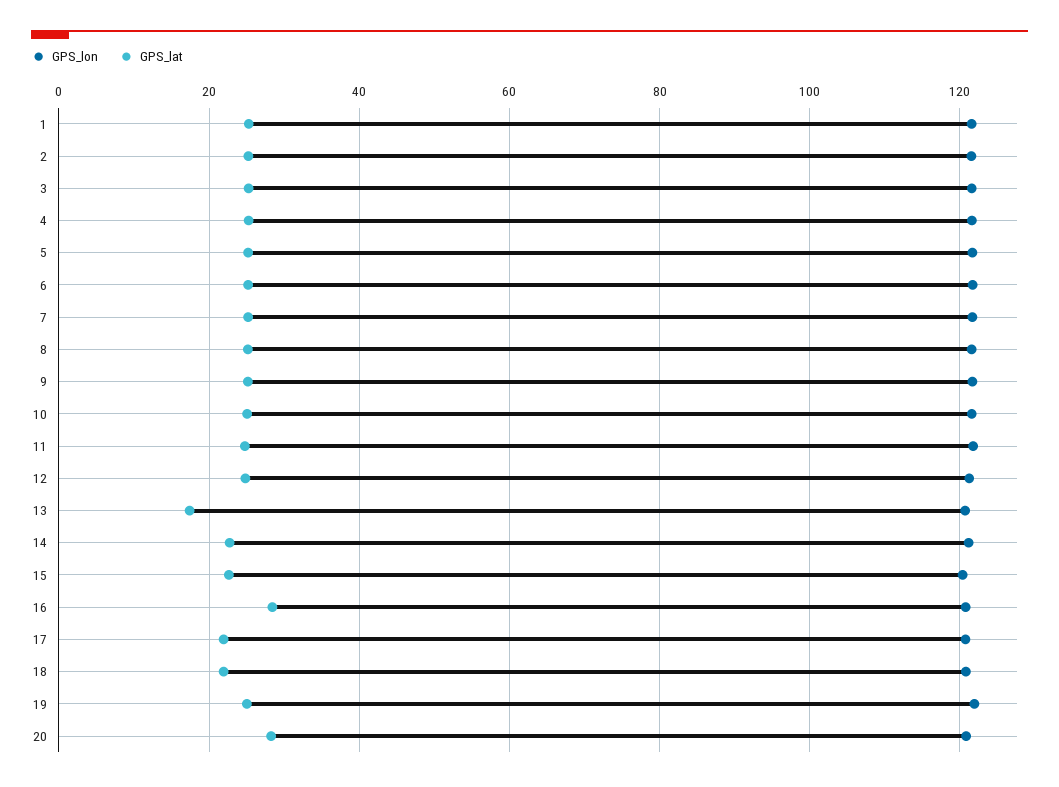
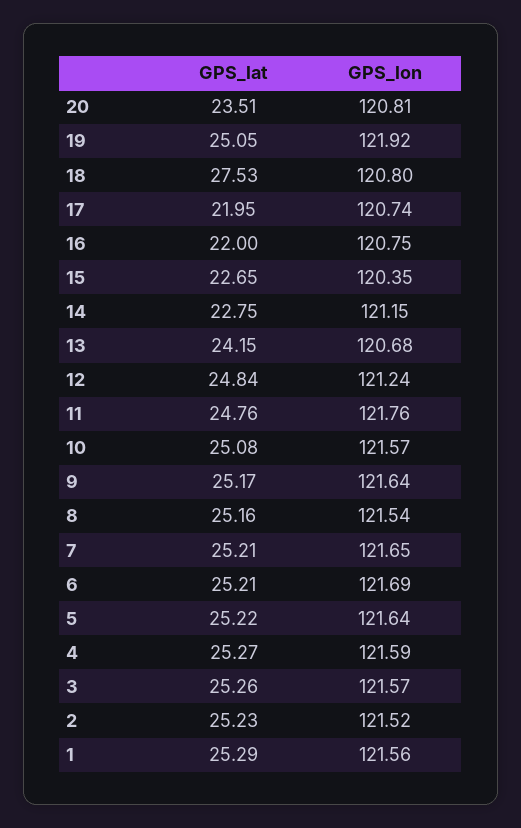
  {
    "GPS_lon": {
      "1": 121.56,
      "2": 121.52,
      "3": 121.57,
      "4": 121.59,
      "5": 121.64,
      "6": 121.69,
      "7": 121.65,
      "8": 121.54,
      "9": 121.64,
      "10": 121.57,
      "11": 121.76,
      "12": 121.24,
      "13": 120.68,
      "14": 121.15,
      "15": 120.35,
      "16": 120.75,
      "17": 120.74,
      "18": 120.8,
      "19": 121.92,
      "20": 120.81
    },
    "GPS_lat": {
      "1": 25.29,
      "2": 25.23,
      "3": 25.26,
      "4": 25.27,
      "5": 25.22,
      "6": 25.21,
      "7": 25.21,
      "8": 25.16,
      "9": 25.17,
      "10": 25.08,
      "11": 24.76,
      "12": 24.84,
-     "13": 18,
+     "13": 24.15,
      "14": 22.75,
      "15": 22.65,
-     "16": 28,
+     "16": 22,
      "17": 21.95,
-     "18": 22,
+     "18": 27.53,
      "19": 25.05,
-     "20": 28
+     "20": 23.51
    }
  }

